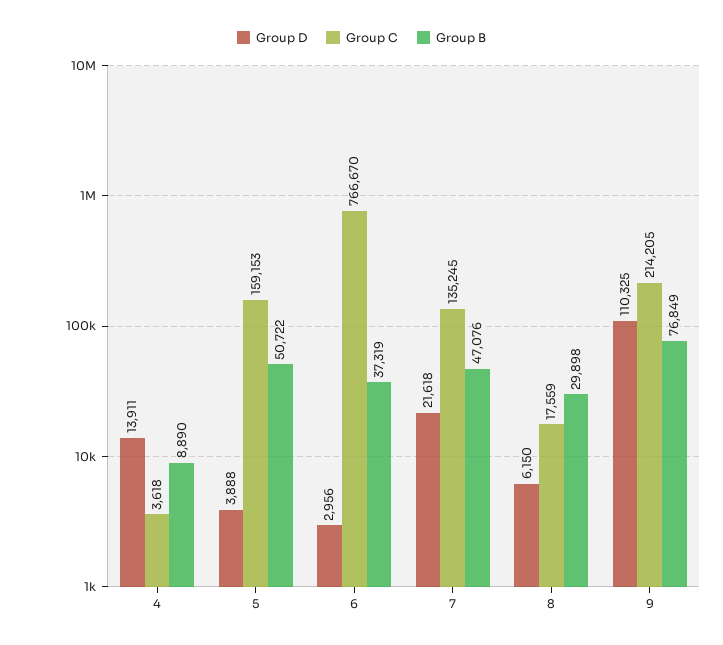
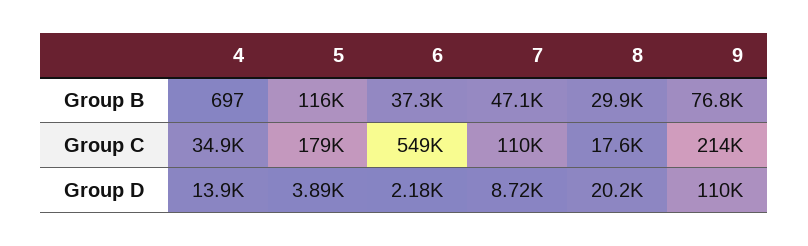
  {
    "Group D": {
      "4": 13911,
      "5": 3888,
-     "6": 2956,
+     "6": 2180,
-     "7": 21618,
+     "7": 8720,
-     "8": 6150,
+     "8": 20200,
      "9": 110325
    },
    "Group C": {
-     "4": 3618,
+     "4": 34900,
-     "5": 159153,
+     "5": 179000,
-     "6": 766670,
+     "6": 549000,
-     "7": 135245,
+     "7": 110000,
      "8": 17559,
      "9": 214205
    },
    "Group B": {
-     "4": 8890,
+     "4": 697,
-     "5": 50722,
+     "5": 116000,
      "6": 37319,
      "7": 47076,
      "8": 29898,
      "9": 76849
    }
  }

